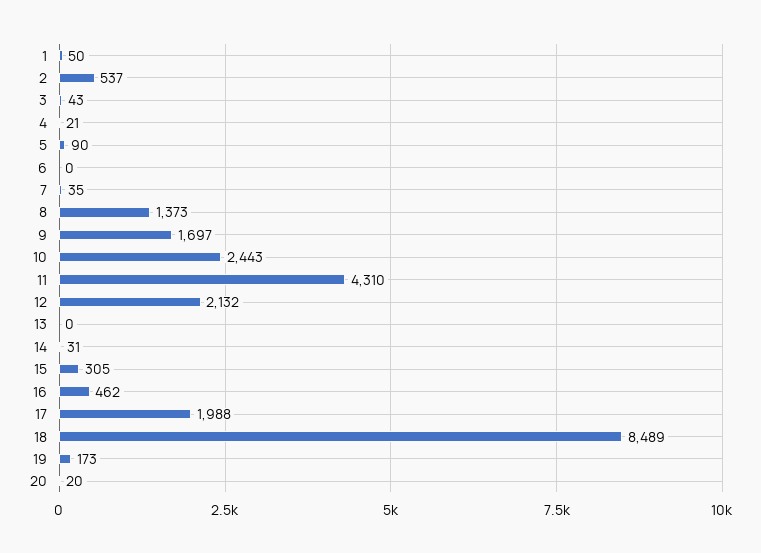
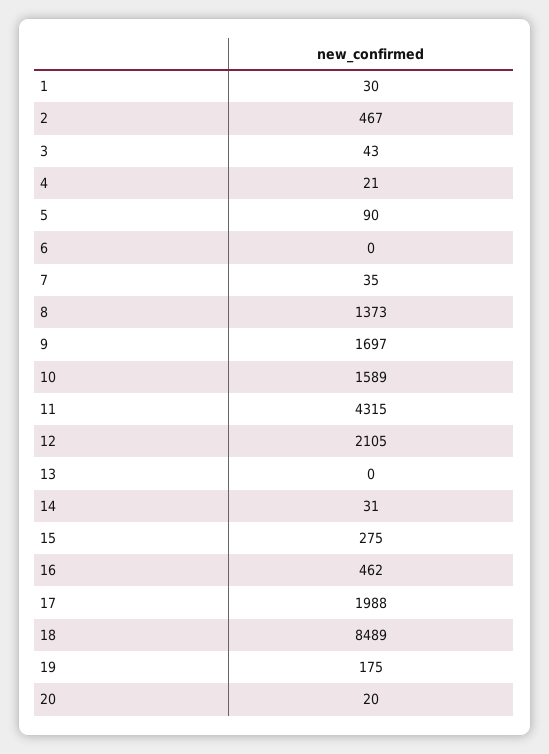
  {
-   "1": 50,
+   "1": 30,
-   "2": 537,
+   "2": 467,
    "3": 43,
    "4": 21,
    "5": 90,
    "6": 0,
    "7": 35,
    "8": 1373,
    "9": 1697,
-   "10": 2443,
+   "10": 1589,
-   "11": 4310,
+   "11": 4315,
-   "12": 2132,
+   "12": 2105,
    "13": 0,
    "14": 31,
-   "15": 305,
+   "15": 275,
    "16": 462,
    "17": 1988,
    "18": 8489,
-   "19": 173,
+   "19": 175,
    "20": 20
  }

